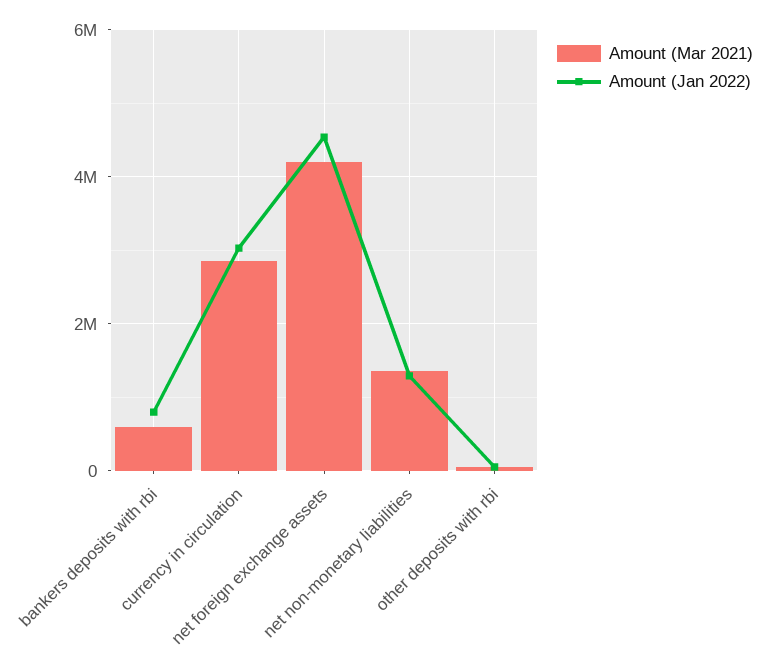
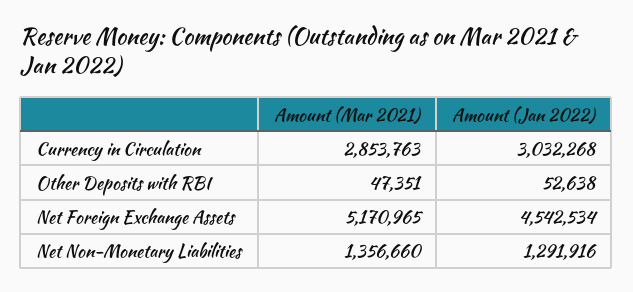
  {
    "Amount (Mar 2021)": {
-     "bankers deposits with rbi": 600000,
      "currency in circulation": 2853763,
-     "net foreign exchange assets": 4200000,
+     "net foreign exchange assets": 5170965,
      "net non-monetary liabilities": 1356660,
      "other deposits with rbi": 47351
    },
    "Amount (Jan 2022)": {
-     "bankers deposits with rbi": 800000,
      "currency in circulation": 3032268,
      "net foreign exchange assets": 4542534,
      "net non-monetary liabilities": 1291916,
      "other deposits with rbi": 52638
    }
  }

